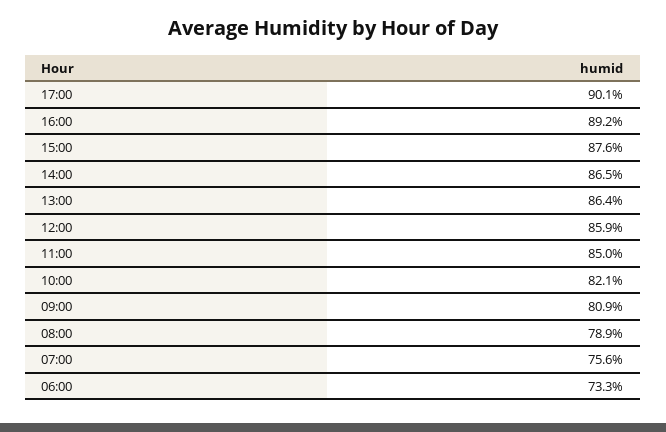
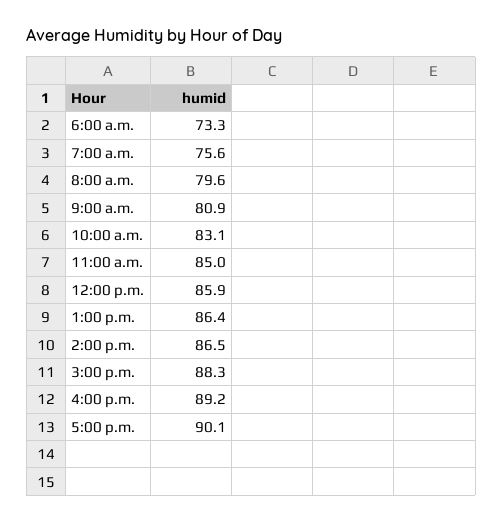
  {
    "17:00": 90.1,
    "16:00": 89.2,
-   "15:00": 87.6,
+   "15:00": 88.3,
    "14:00": 86.5,
    "13:00": 86.4,
    "12:00": 85.9,
    "11:00": 85,
-   "10:00": 82.1,
+   "10:00": 83.1,
    "09:00": 80.9,
-   "08:00": 78.9,
+   "08:00": 79.6,
    "07:00": 75.6,
    "06:00": 73.3
  }

